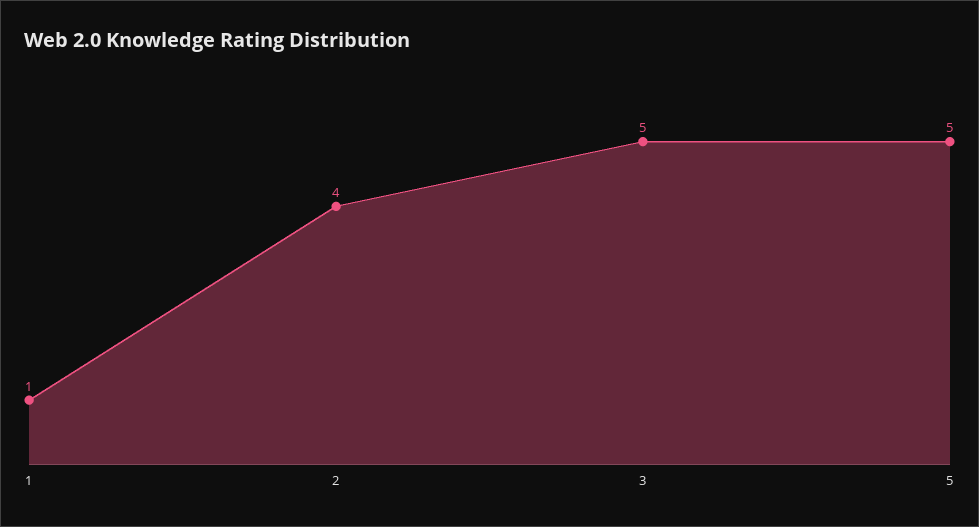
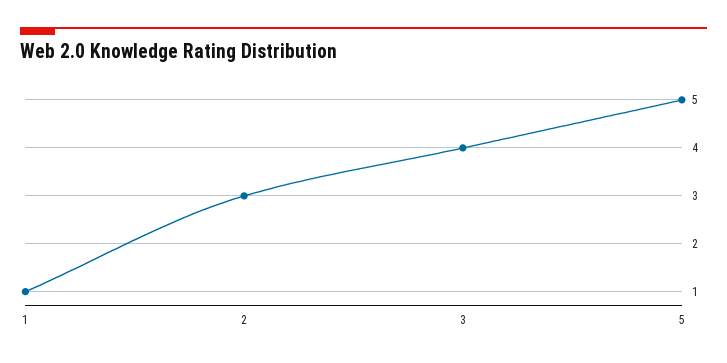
  {
    "1": 1,
-   "2": 4,
+   "2": 3,
-   "3": 5,
+   "3": 4,
    "5": 5
  }

